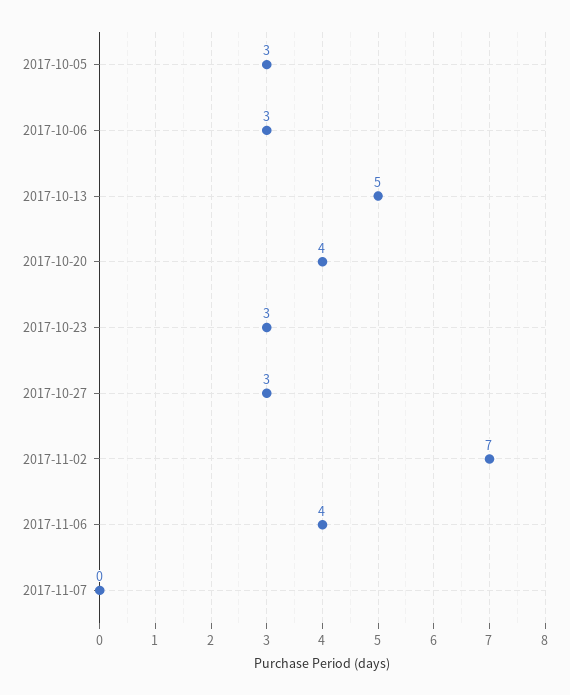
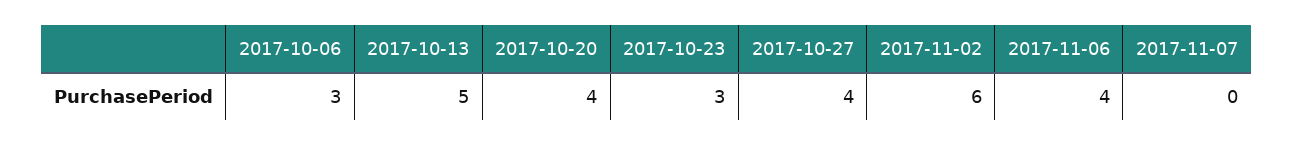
  {
-   "2017-10-05": 3,
    "2017-10-06": 3,
    "2017-10-13": 5,
    "2017-10-20": 4,
    "2017-10-23": 3,
-   "2017-10-27": 3,
+   "2017-10-27": 4,
-   "2017-11-02": 7,
+   "2017-11-02": 6,
    "2017-11-06": 4,
    "2017-11-07": 0
  }

